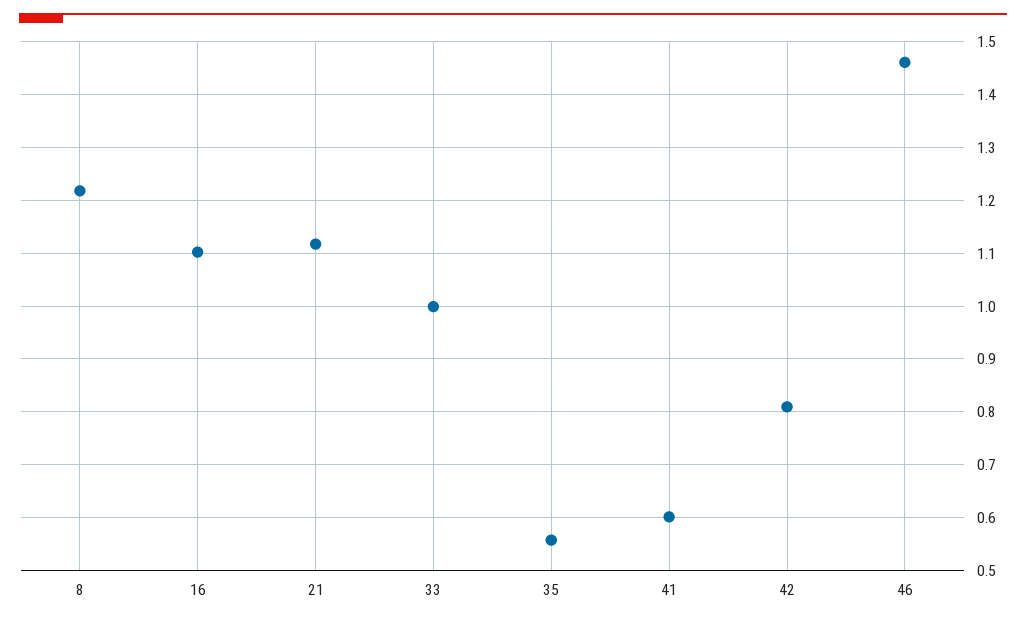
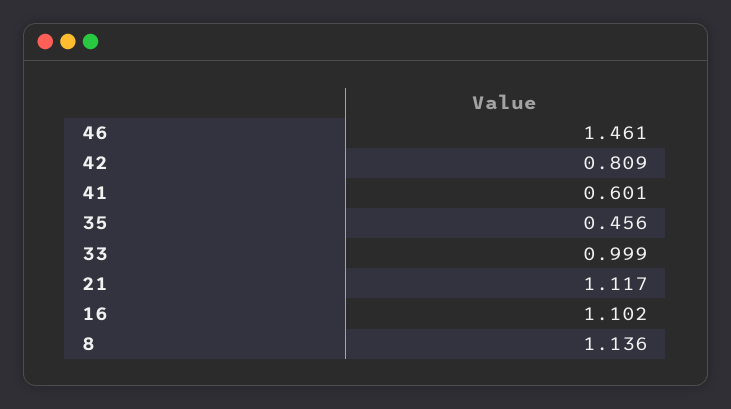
  {
-   "8": 1.22,
+   "8": 1.136,
    "16": 1.102,
    "21": 1.117,
    "33": 0.999,
-   "35": 0.56,
+   "35": 0.456,
    "41": 0.601,
    "42": 0.809,
    "46": 1.461
  }

